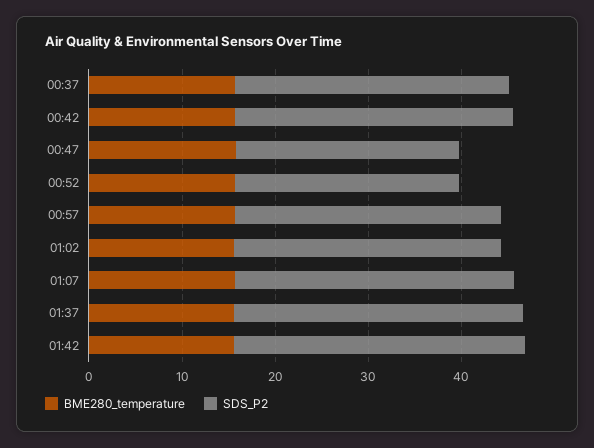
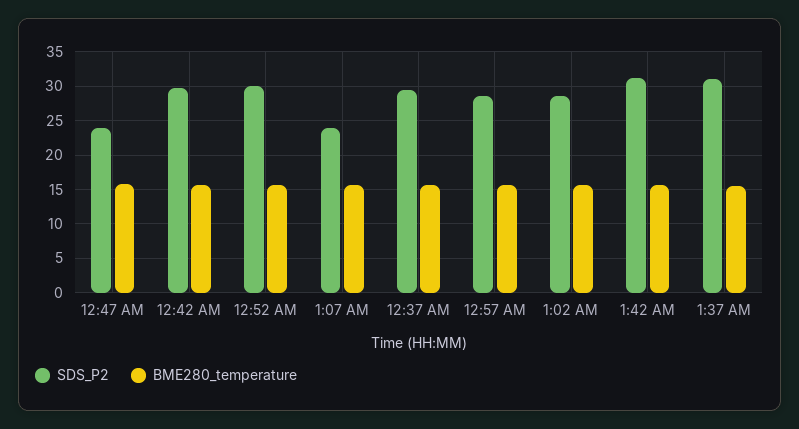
  {
    "BME280_temperature": {
      "00:37": 16,
      "00:42": 16,
      "00:47": 16,
      "00:52": 16,
      "00:57": 16,
      "01:02": 16,
      "01:07": 16,
      "01:37": 16,
      "01:42": 16
    },
    "SDS_P2": {
      "00:37": 30,
      "00:42": 30,
      "00:47": 24,
-     "00:52": 24,
+     "00:52": 30,
      "00:57": 29,
      "01:02": 29,
-     "01:07": 30,
+     "01:07": 24,
      "01:37": 31,
      "01:42": 31
    }
  }

